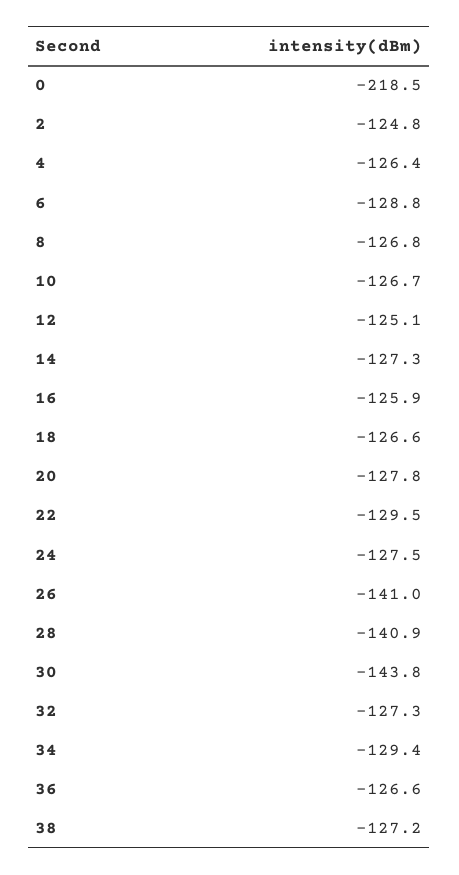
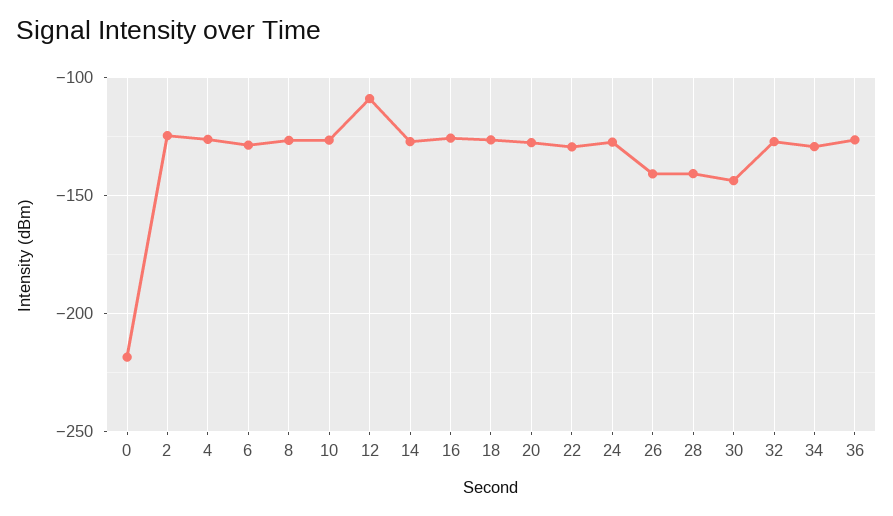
  {
    "0": -218.5,
    "2": -124.8,
    "4": -126.4,
    "6": -128.8,
    "8": -126.8,
    "10": -126.7,
-   "12": -125.1,
+   "12": -110,
    "14": -127.3,
    "16": -125.9,
    "18": -126.6,
    "20": -127.8,
    "22": -129.5,
    "24": -127.5,
    "26": -141,
    "28": -140.9,
    "30": -143.8,
    "32": -127.3,
    "34": -129.4,
-   "36": -126.6,
+   "36": -126.6
-   "38": -127.2
  }

